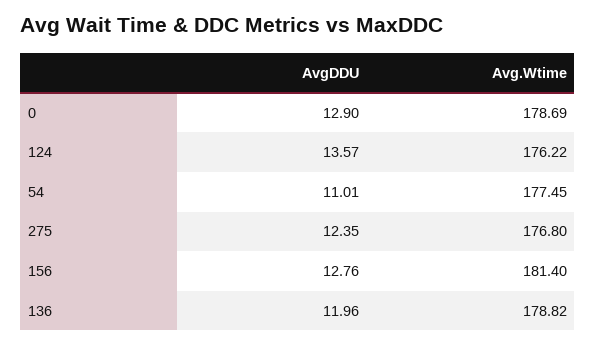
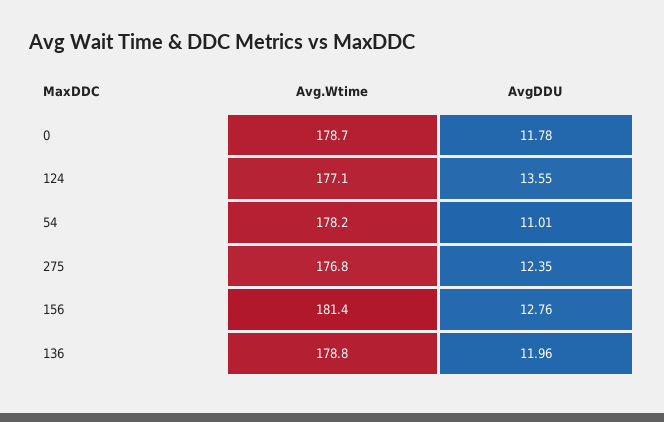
  {
    "AvgDDU": {
-     "0": 12.9,
+     "0": 11.78,
-     "124": 13.57,
+     "124": 13.55,
      "54": 11.01,
      "275": 12.35,
      "156": 12.76,
      "136": 11.96
    },
    "Avg.Wtime": {
      "0": 178.69,
-     "124": 176.22,
+     "124": 177.1,
-     "54": 177.45,
+     "54": 178.2,
      "275": 176.8,
      "156": 181.4,
      "136": 178.82
    }
  }

